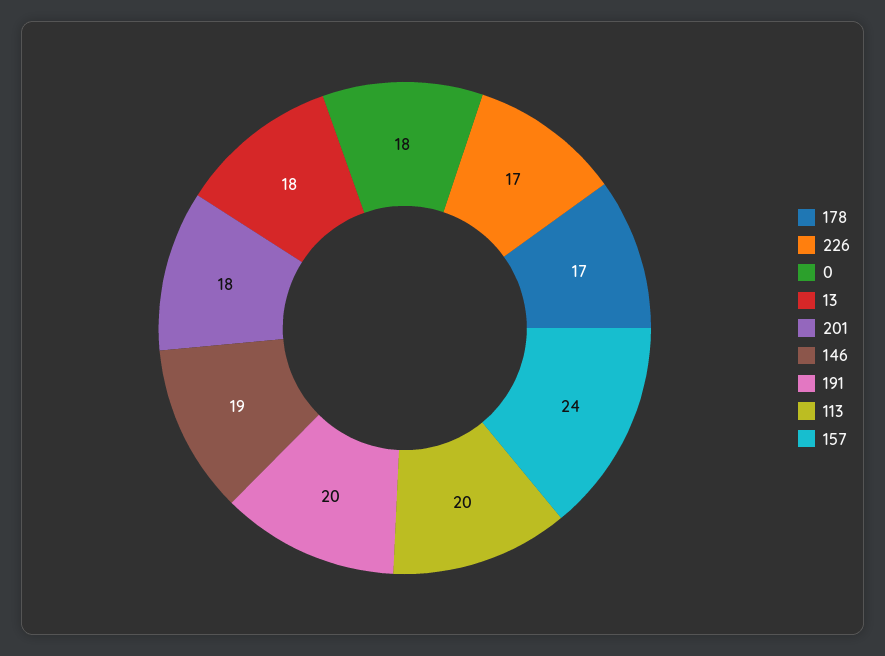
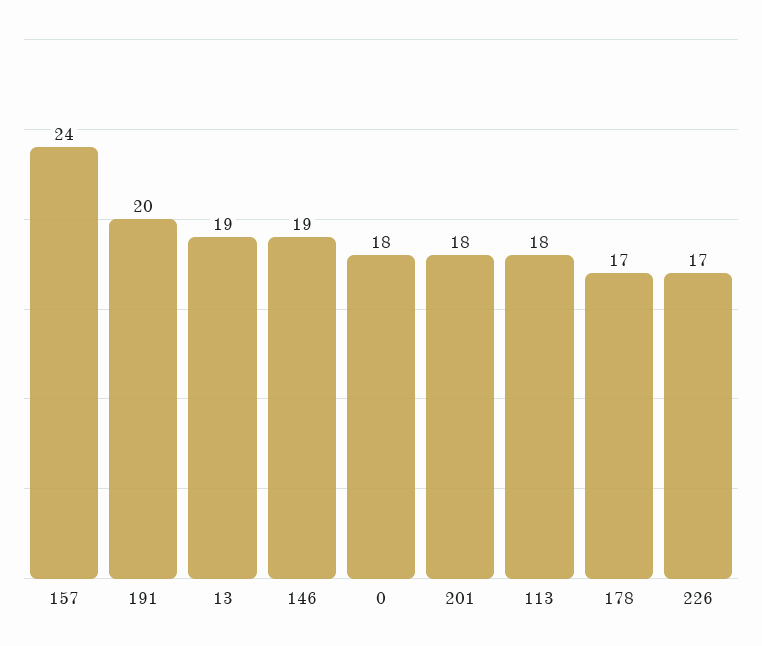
  {
    "178": 17,
    "226": 17,
    "0": 18,
-   "13": 18,
+   "13": 19,
    "201": 18,
    "146": 19,
    "191": 20,
-   "113": 20,
+   "113": 18,
    "157": 24
  }

